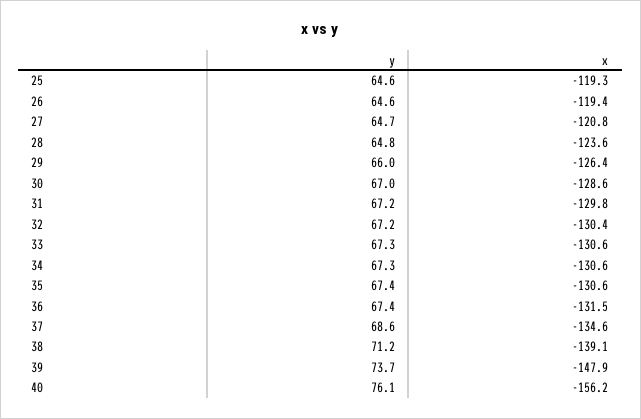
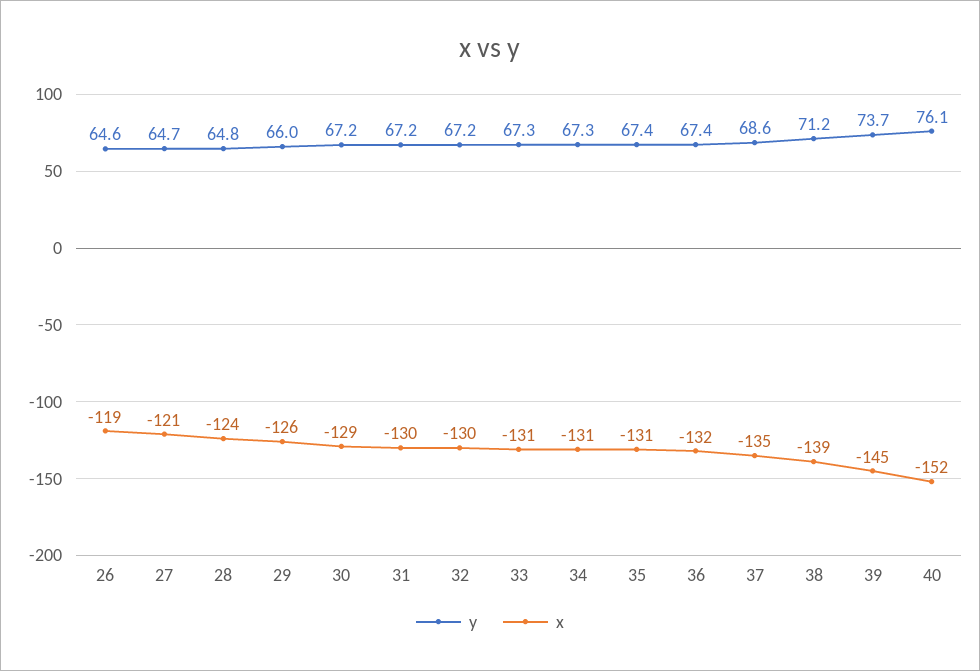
  {
    "y": {
-     "25": 64.6,
      "26": 64.6,
      "27": 64.7,
      "28": 64.8,
      "29": 66,
-     "30": 67,
+     "30": 67.2,
      "31": 67.2,
      "32": 67.2,
      "33": 67.3,
      "34": 67.3,
      "35": 67.4,
      "36": 67.4,
      "37": 68.6,
      "38": 71.2,
      "39": 73.7,
      "40": 76.1
    },
    "x": {
-     "25": -119.3,
      "26": -119.4,
      "27": -120.8,
      "28": -123.6,
      "29": -126.4,
      "30": -128.6,
      "31": -129.8,
      "32": -130.4,
      "33": -130.6,
      "34": -130.6,
      "35": -130.6,
      "36": -131.5,
      "37": -134.6,
      "38": -139.1,
-     "39": -147.9,
+     "39": -145,
-     "40": -156.2
+     "40": -152
    }
  }

